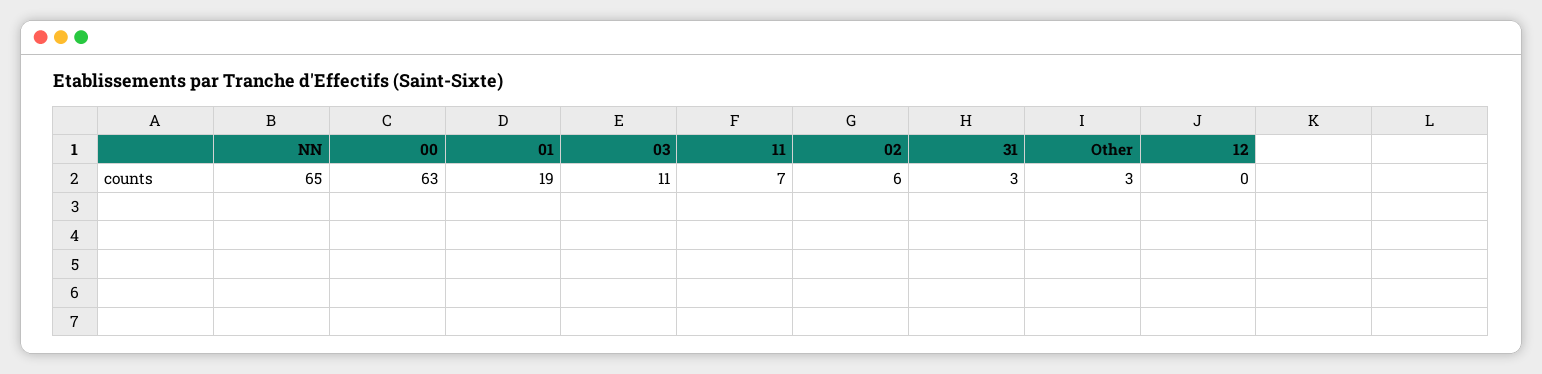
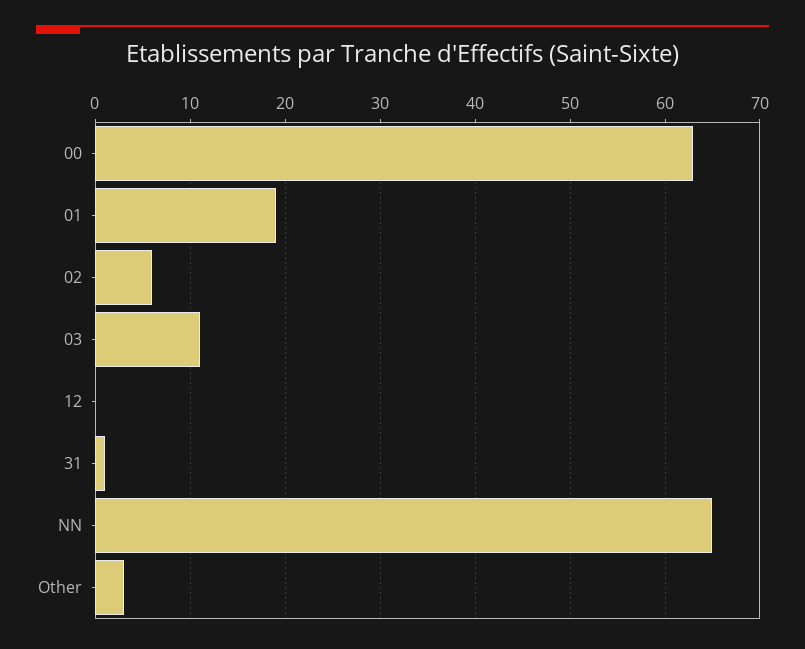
  {
    "NN": 65,
    "00": 63,
    "01": 19,
    "03": 11,
-   "11": 7,
    "02": 6,
-   "31": 3,
+   "31": 1,
    "Other": 3,
    "12": 0
  }

